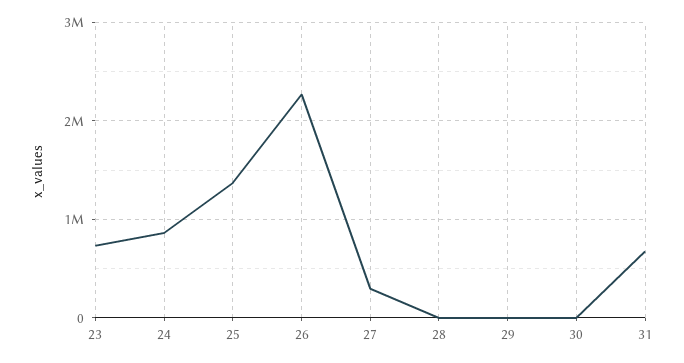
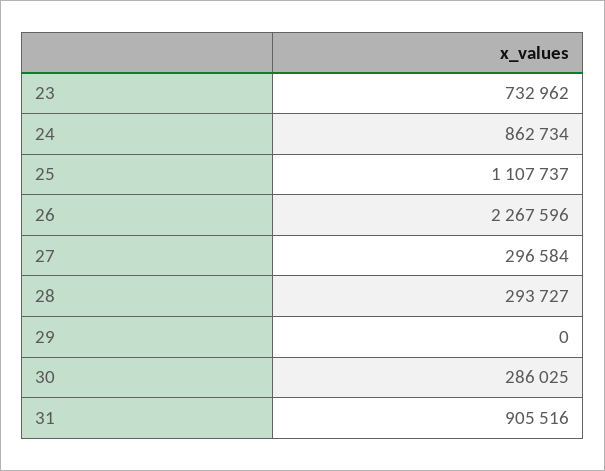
  {
    "23": 732962,
    "24": 862734,
-   "25": 1400000,
+   "25": 1107737,
    "26": 2267596,
    "27": 296584,
-   "28": 0,
+   "28": 293727,
    "29": 0,
-   "30": 0,
+   "30": 286025,
-   "31": 700000
+   "31": 905516
  }

